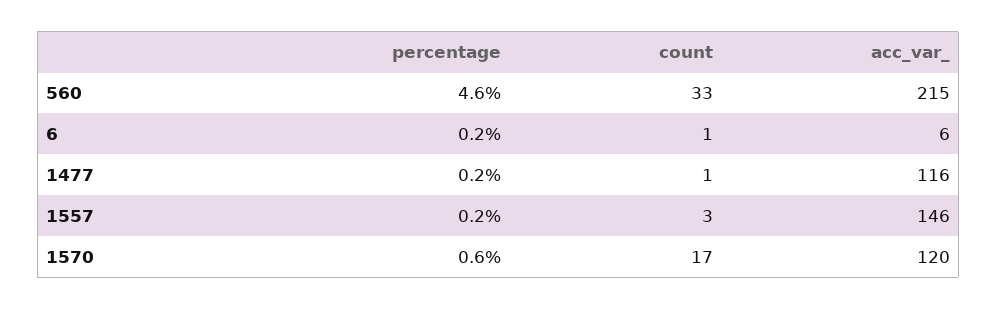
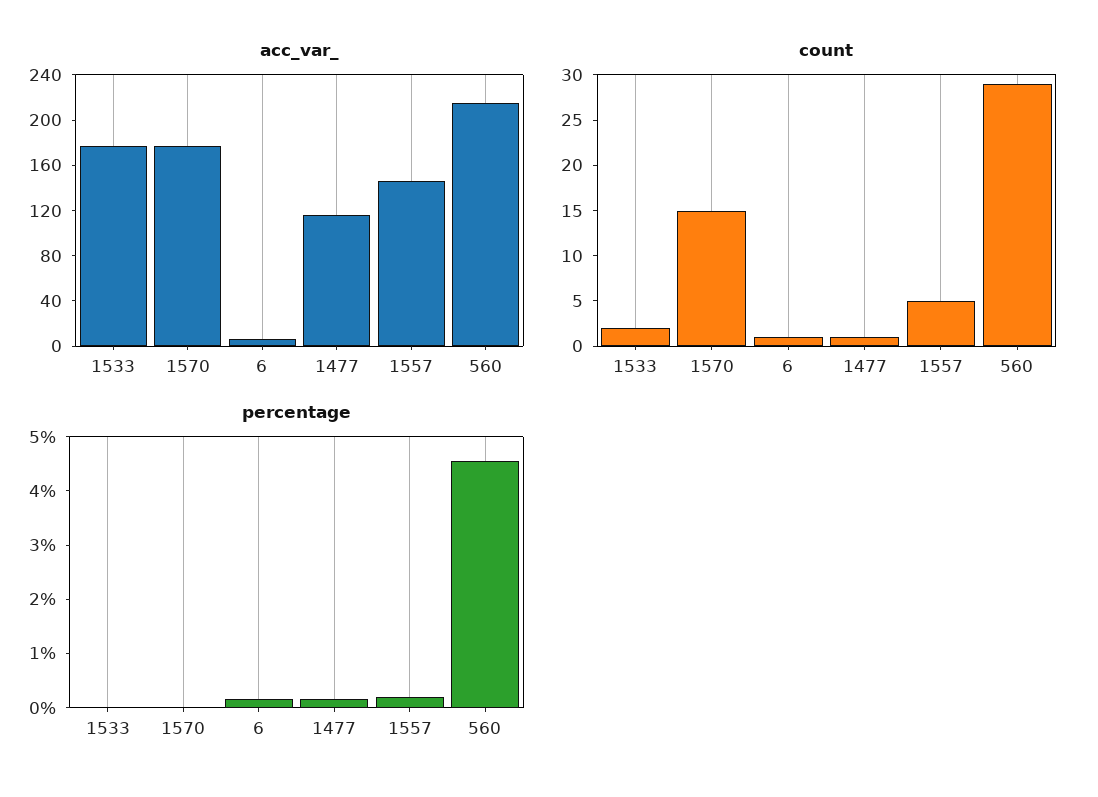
  {
    "percentage": {
      "560": 4.6,
      "6": 0.2,
      "1477": 0.2,
      "1557": 0.2,
-     "1570": 0.6
+     "1570": 0,
+     "1533": 0
    },
    "count": {
-     "560": 33,
+     "560": 29,
      "6": 1,
      "1477": 1,
-     "1557": 3,
+     "1557": 5,
-     "1570": 17
+     "1570": 15,
+     "1533": 2
    },
    "acc_var_": {
      "560": 215,
      "6": 6,
      "1477": 116,
      "1557": 146,
-     "1570": 120
+     "1570": 180,
+     "1533": 180
    }
  }

